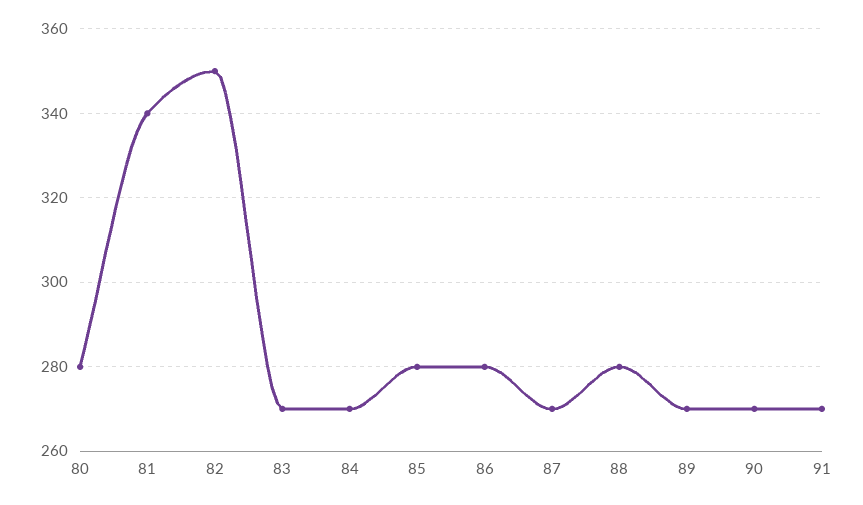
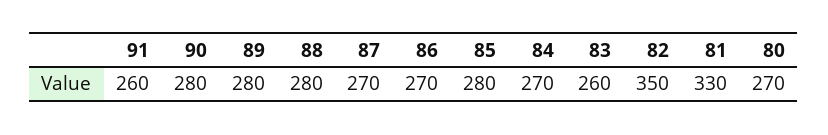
  {
-   "80": 280,
+   "80": 270,
-   "81": 340,
+   "81": 330,
    "82": 350,
-   "83": 270,
+   "83": 260,
    "84": 270,
    "85": 280,
-   "86": 280,
+   "86": 270,
    "87": 270,
    "88": 280,
-   "89": 270,
+   "89": 280,
-   "90": 270,
+   "90": 280,
-   "91": 270
+   "91": 260
  }

